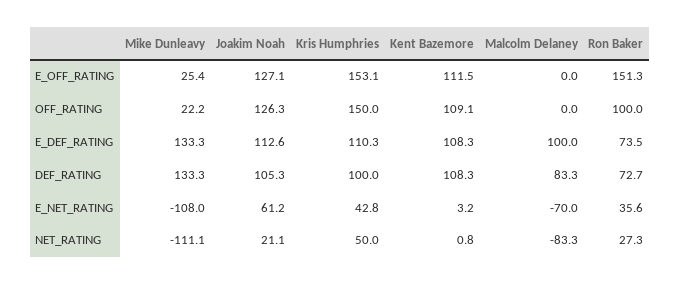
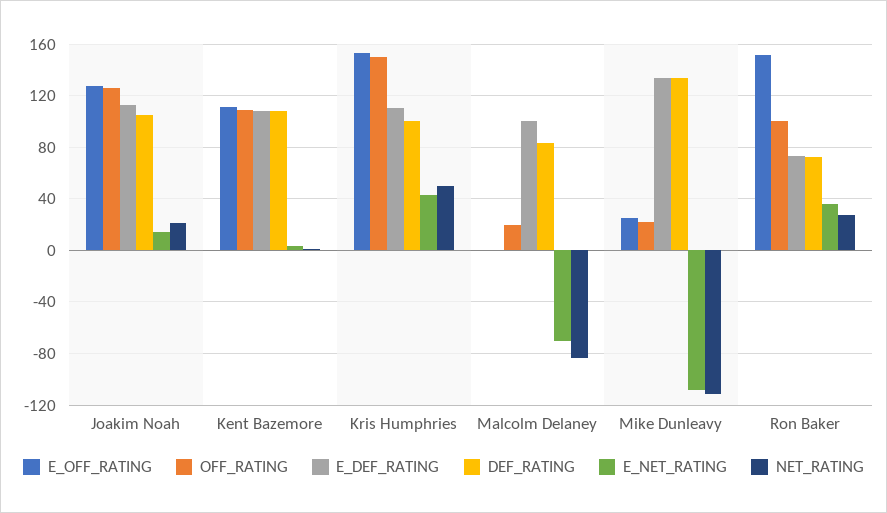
  {
    "E_OFF_RATING": {
      "Mike Dunleavy": 25.4,
      "Joakim Noah": 127.1,
      "Kris Humphries": 153.1,
      "Kent Bazemore": 111.5,
      "Malcolm Delaney": 0,
      "Ron Baker": 151.3
    },
    "OFF_RATING": {
      "Mike Dunleavy": 22.2,
      "Joakim Noah": 126.3,
      "Kris Humphries": 150,
      "Kent Bazemore": 109.1,
-     "Malcolm Delaney": 0,
+     "Malcolm Delaney": 20,
      "Ron Baker": 100
    },
    "E_DEF_RATING": {
      "Mike Dunleavy": 133.3,
      "Joakim Noah": 112.6,
      "Kris Humphries": 110.3,
      "Kent Bazemore": 108.3,
      "Malcolm Delaney": 100,
      "Ron Baker": 73.5
    },
    "DEF_RATING": {
      "Mike Dunleavy": 133.3,
      "Joakim Noah": 105.3,
      "Kris Humphries": 100,
      "Kent Bazemore": 108.3,
      "Malcolm Delaney": 83.3,
      "Ron Baker": 72.7
    },
    "E_NET_RATING": {
      "Mike Dunleavy": -108,
-     "Joakim Noah": 61.2,
+     "Joakim Noah": 15,
      "Kris Humphries": 42.8,
      "Kent Bazemore": 3.2,
      "Malcolm Delaney": -70,
      "Ron Baker": 35.6
    },
    "NET_RATING": {
      "Mike Dunleavy": -111.1,
      "Joakim Noah": 21.1,
      "Kris Humphries": 50,
      "Kent Bazemore": 0.8,
      "Malcolm Delaney": -83.3,
      "Ron Baker": 27.3
    }
  }

